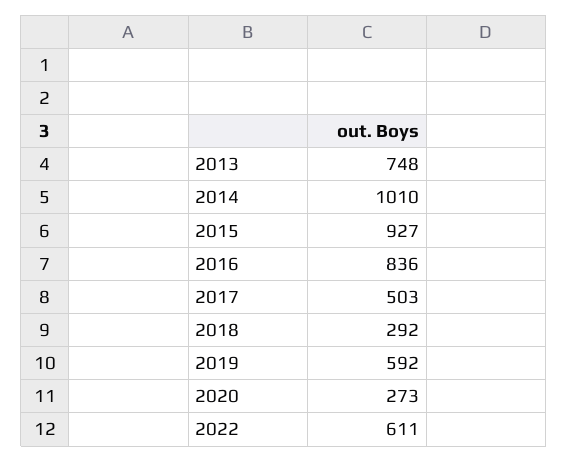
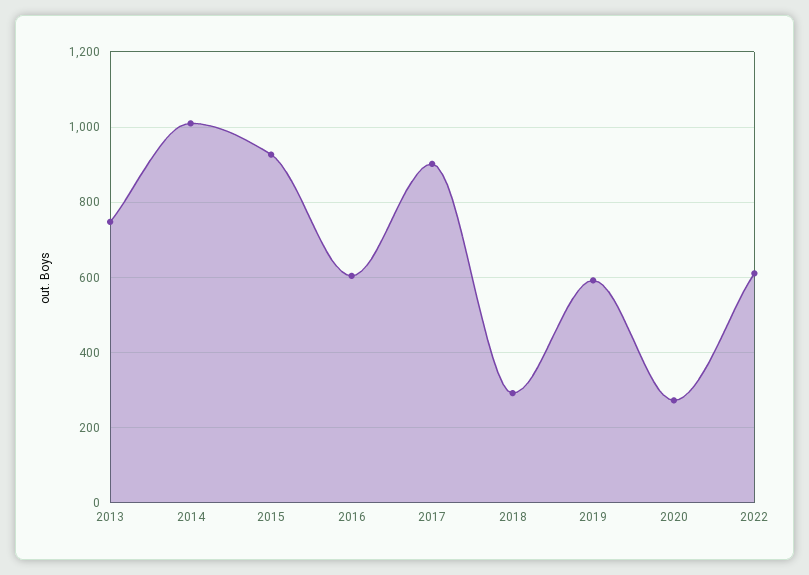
  {
    "2013": 748,
    "2014": 1010,
    "2015": 927,
-   "2016": 836,
+   "2016": 600,
-   "2017": 503,
+   "2017": 900,
    "2018": 292,
    "2019": 592,
    "2020": 273,
    "2022": 611
  }

